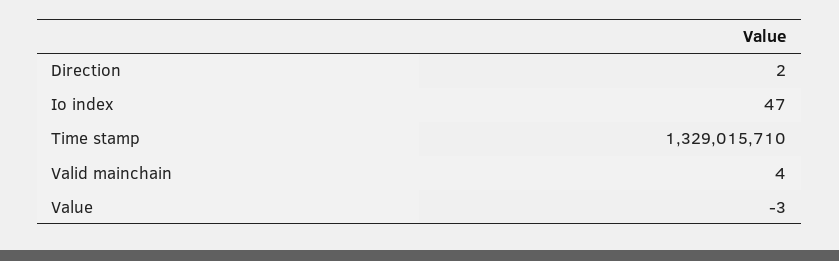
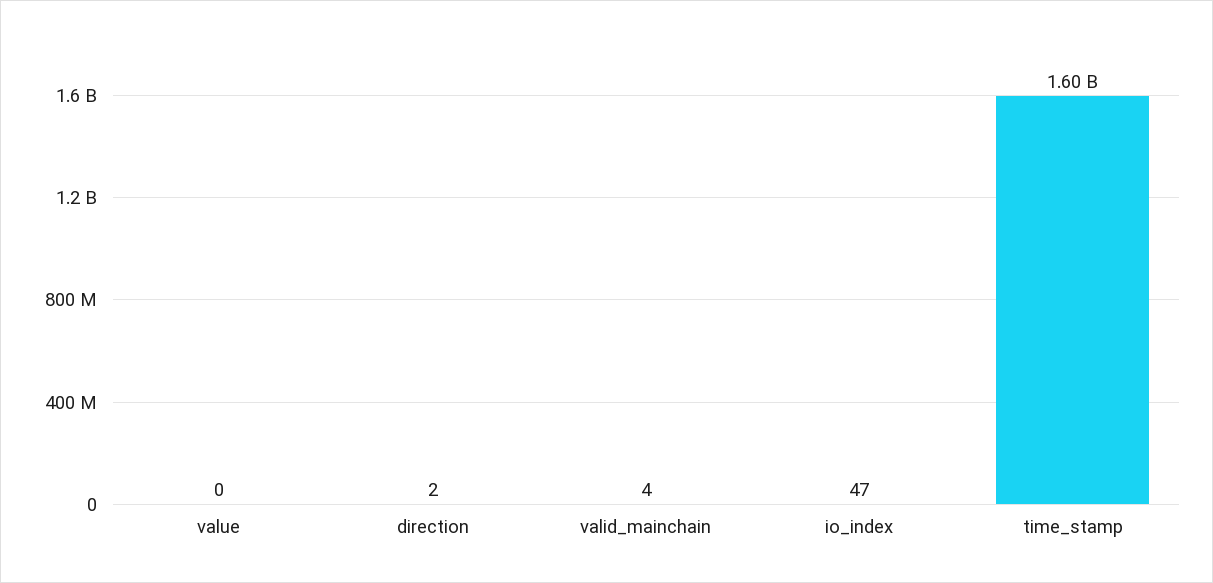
  {
    "Direction": 2,
    "Io index": 47,
-   "Time stamp": 1329015710,
+   "Time stamp": 1600000000,
    "Valid mainchain": 4,
-   "Value": -3
+   "Value": 0
  }

